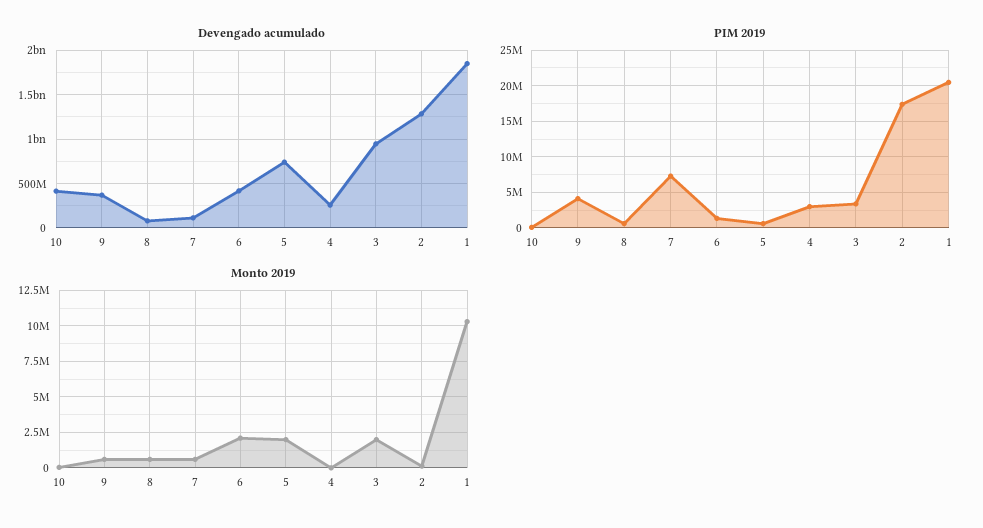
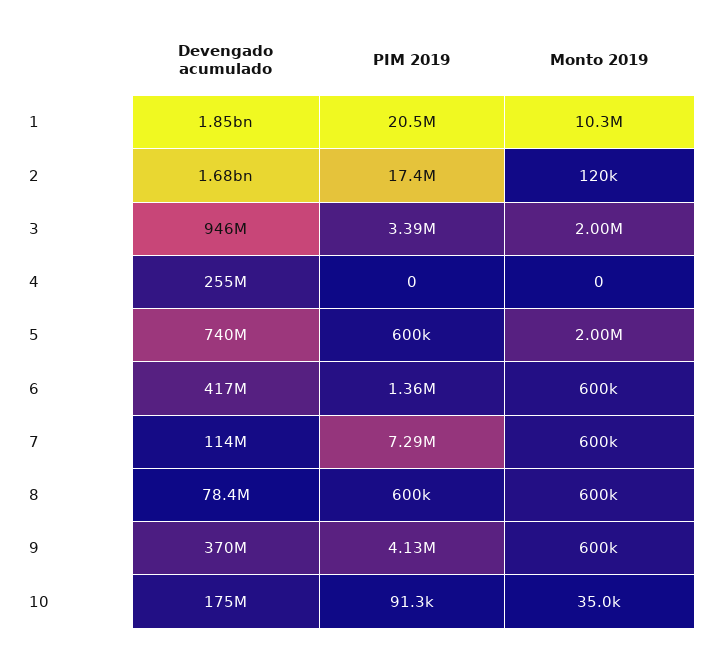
  {
    "Devengado acumulado": {
-     "10": 400000000,
+     "10": 175000000,
      "9": 370000000,
      "8": 78400000,
      "7": 114000000,
      "6": 417000000,
      "5": 740000000,
      "4": 255000000,
      "3": 946000000,
-     "2": 1300000000,
+     "2": 1680000000,
      "1": 1850000000
    },
    "PIM 2019": {
      "10": 91300,
      "9": 4130000,
      "8": 600000,
      "7": 7290000,
      "6": 1360000,
      "5": 600000,
-     "4": 3000000,
+     "4": 0,
      "3": 3390000,
      "2": 17400000,
      "1": 20500000
    },
    "Monto 2019": {
      "10": 35000,
      "9": 600000,
      "8": 600000,
      "7": 600000,
-     "6": 2000000,
+     "6": 600000,
      "5": 2000000,
      "4": 0,
      "3": 2000000,
      "2": 120000,
      "1": 10300000
    }
  }

